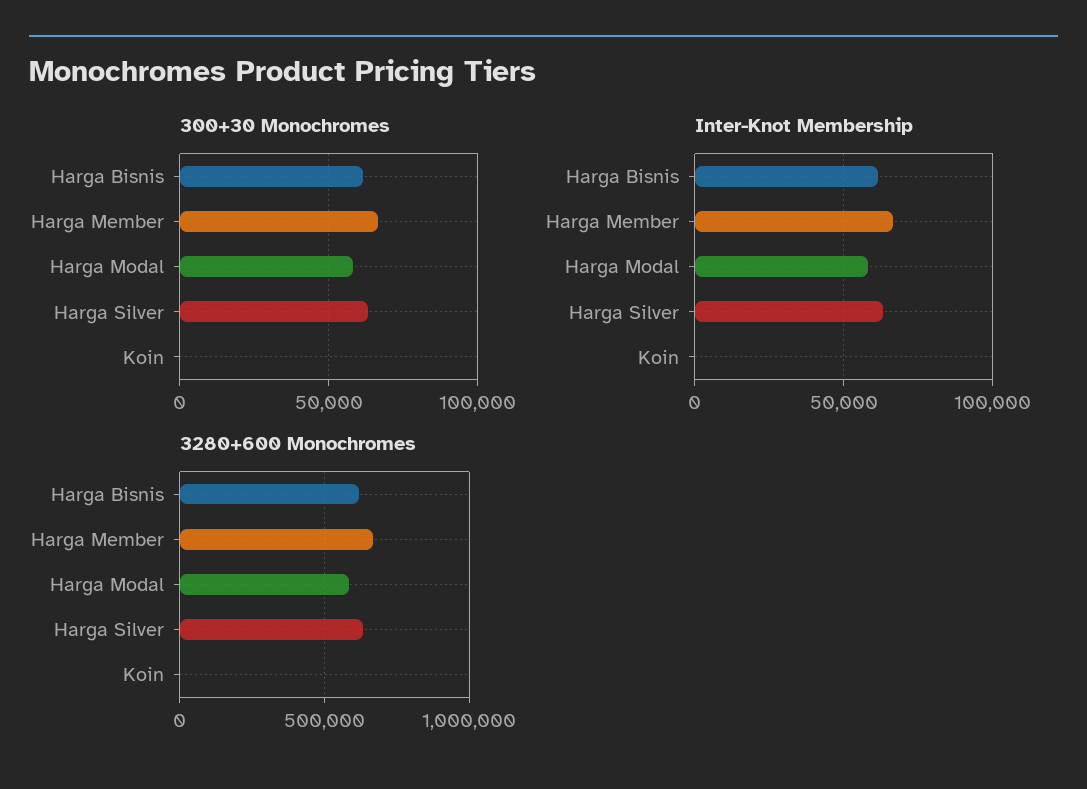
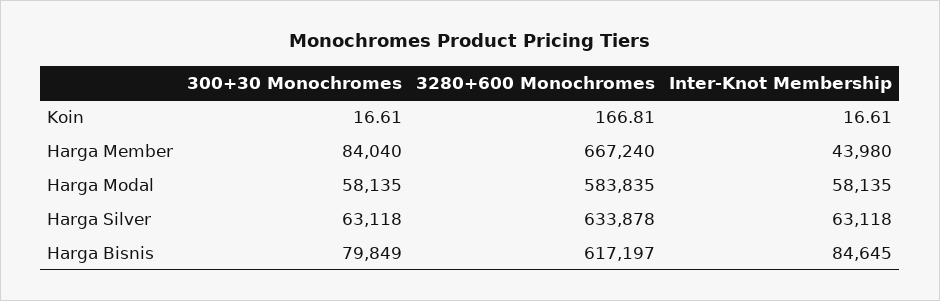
  {
    "300+30 Monochromes": {
-     "Harga Bisnis": 60000,
+     "Harga Bisnis": 79849,
-     "Harga Member": 65000,
+     "Harga Member": 84040,
      "Harga Modal": 58135,
      "Harga Silver": 63118,
      "Koin": 16.61
    },
    "Inter-Knot Membership": {
-     "Harga Bisnis": 60000,
+     "Harga Bisnis": 84645,
-     "Harga Member": 65000,
+     "Harga Member": 43980,
      "Harga Modal": 58135,
      "Harga Silver": 63118,
      "Koin": 16.61
    },
    "3280+600 Monochromes": {
      "Harga Bisnis": 617197,
      "Harga Member": 667240,
      "Harga Modal": 583835,
      "Harga Silver": 633878,
      "Koin": 166.81
    }
  }

